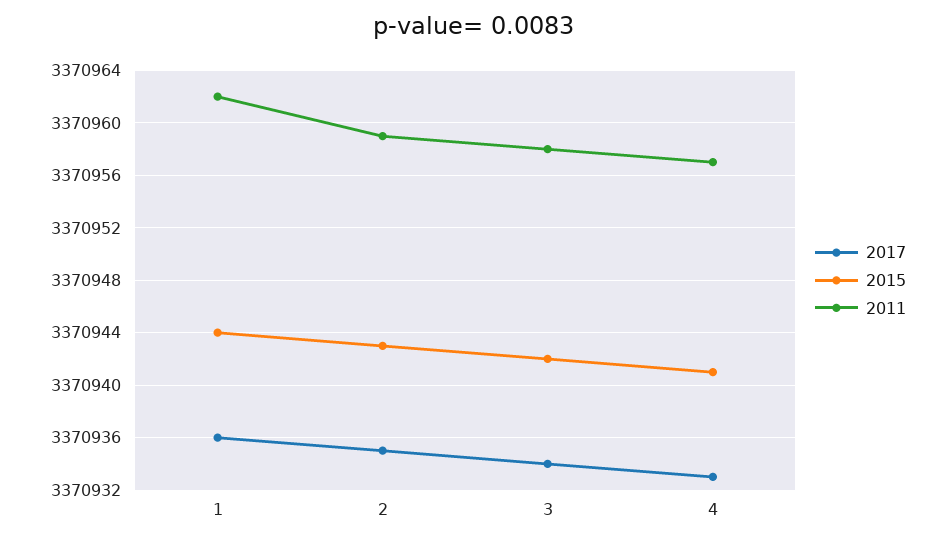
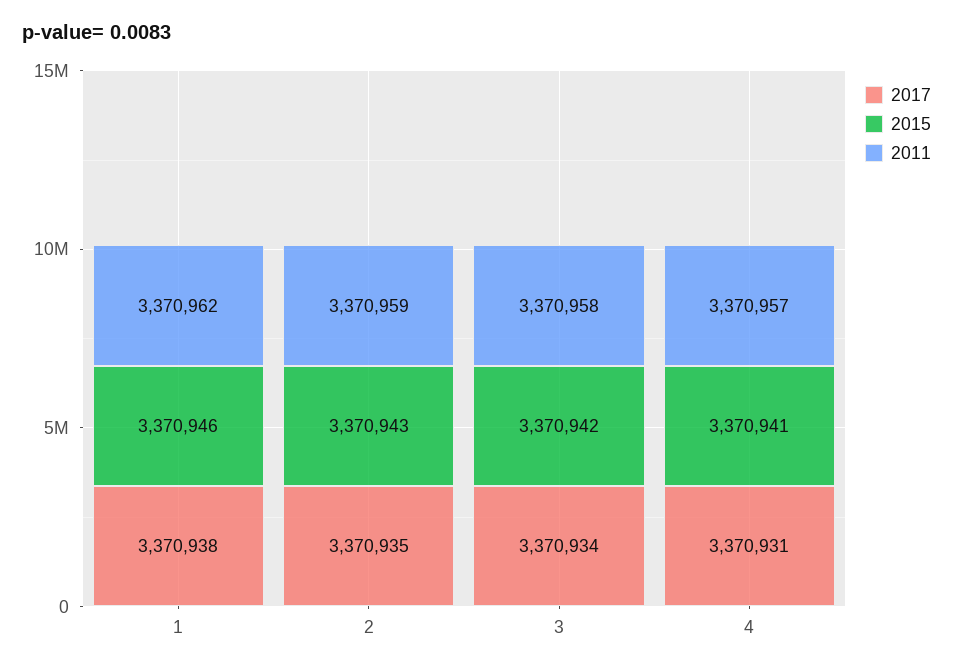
  {
    "2017": {
-     "1": 3370936,
+     "1": 3370938,
      "2": 3370935,
      "3": 3370934,
-     "4": 3370933
+     "4": 3370931
    },
    "2015": {
-     "1": 3370944,
+     "1": 3370946,
      "2": 3370943,
      "3": 3370942,
      "4": 3370941
    },
    "2011": {
      "1": 3370962,
      "2": 3370959,
      "3": 3370958,
      "4": 3370957
    }
  }

